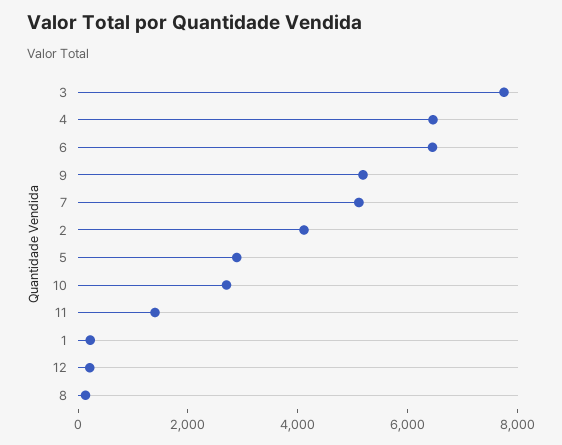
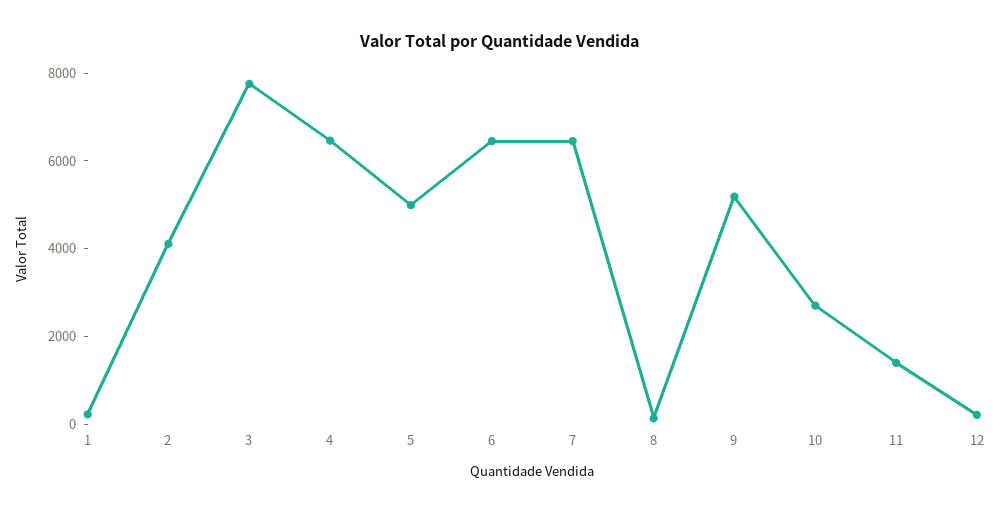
  {
    "3": 8000,
    "4": 6500,
    "6": 6500,
    "9": 5000,
-   "7": 5000,
+   "7": 6500,
    "2": 4000,
-   "5": 3000,
+   "5": 5000,
    "10": 2500,
    "11": 1500,
    "1": 0,
    "12": 0,
    "8": 0
  }

